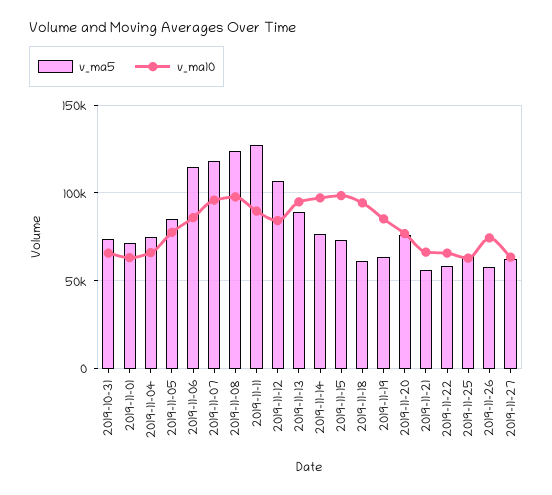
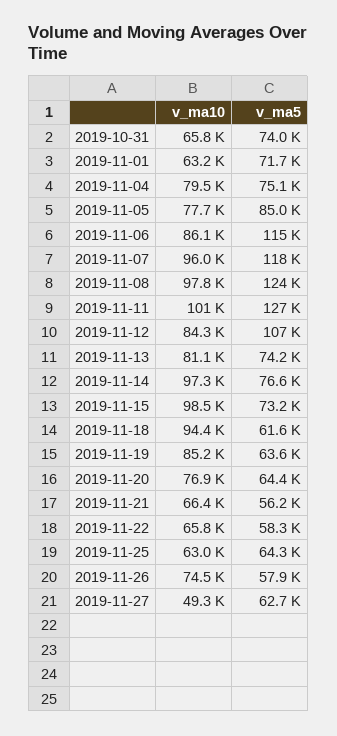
  {
    "v_ma5": {
      "2019-10-31": 74000,
      "2019-11-01": 71700,
      "2019-11-04": 75100,
      "2019-11-05": 85000,
      "2019-11-06": 115000,
      "2019-11-07": 118000,
      "2019-11-08": 124000,
      "2019-11-11": 127000,
      "2019-11-12": 107000,
-     "2019-11-13": 90000,
+     "2019-11-13": 74200,
      "2019-11-14": 76600,
      "2019-11-15": 73200,
      "2019-11-18": 61600,
      "2019-11-19": 63600,
-     "2019-11-20": 75000,
+     "2019-11-20": 64400,
      "2019-11-21": 56200,
      "2019-11-22": 58300,
      "2019-11-25": 64300,
      "2019-11-26": 57900,
      "2019-11-27": 62700
    },
    "v_ma10": {
      "2019-10-31": 65800,
      "2019-11-01": 63200,
-     "2019-11-04": 65000,
+     "2019-11-04": 79500,
      "2019-11-05": 77700,
      "2019-11-06": 86100,
      "2019-11-07": 96000,
      "2019-11-08": 97800,
-     "2019-11-11": 90000,
+     "2019-11-11": 101000,
      "2019-11-12": 84300,
-     "2019-11-13": 95000,
+     "2019-11-13": 81100,
      "2019-11-14": 97300,
      "2019-11-15": 98500,
      "2019-11-18": 94400,
      "2019-11-19": 85200,
      "2019-11-20": 76900,
      "2019-11-21": 66400,
      "2019-11-22": 65800,
      "2019-11-25": 63000,
      "2019-11-26": 74500,
-     "2019-11-27": 65000
+     "2019-11-27": 49300
    }
  }

